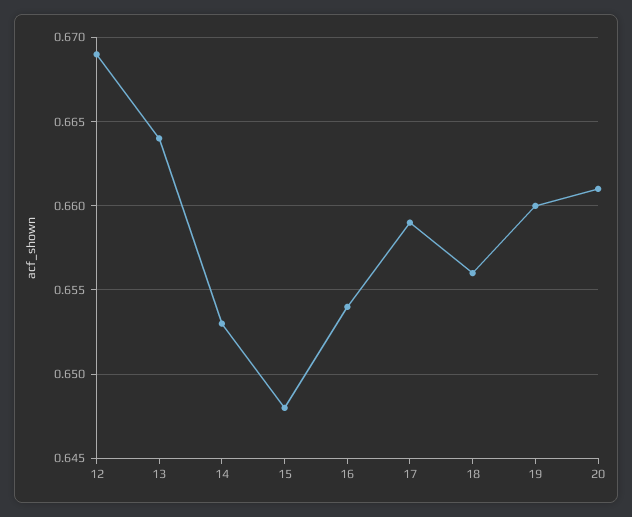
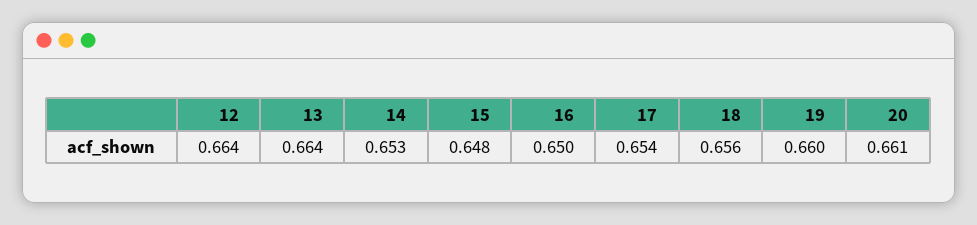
  {
-   "12": 0.669,
+   "12": 0.664,
    "13": 0.664,
    "14": 0.653,
    "15": 0.648,
-   "16": 0.654,
+   "16": 0.65,
-   "17": 0.659,
+   "17": 0.654,
    "18": 0.656,
    "19": 0.66,
    "20": 0.661
  }

